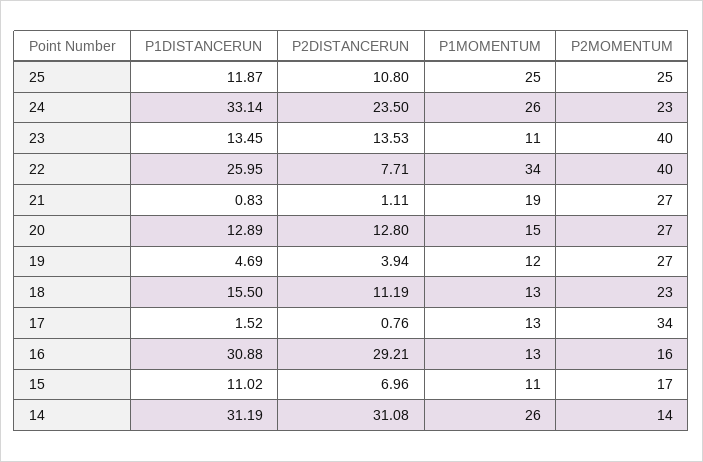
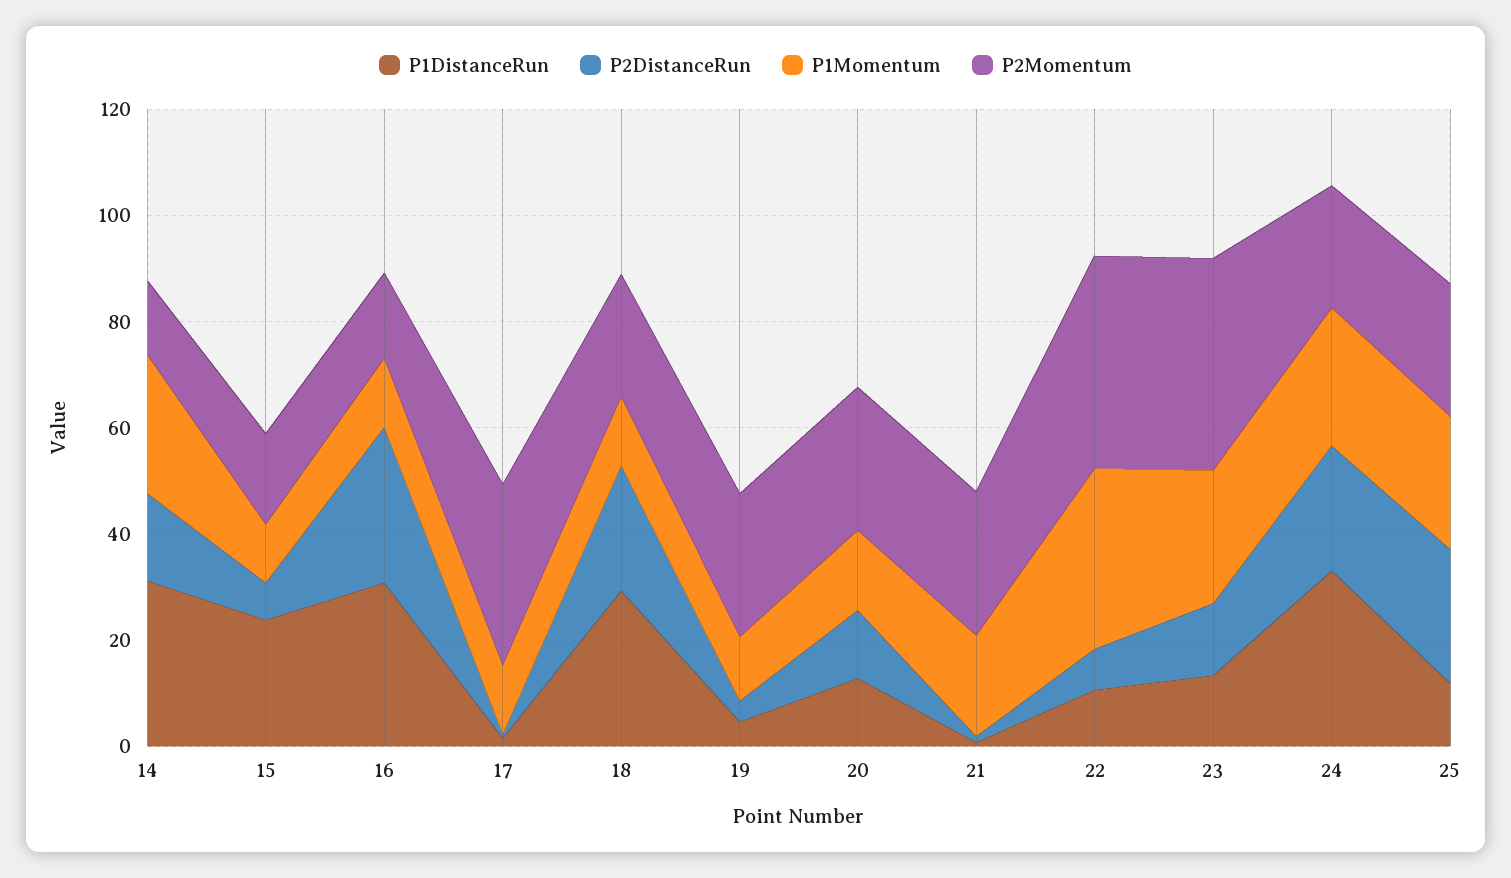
  {
    "P1DISTANCERUN": {
      "25": 11.87,
      "24": 33.14,
      "23": 13.45,
-     "22": 25.95,
+     "22": 10,
      "21": 0.83,
      "20": 12.89,
      "19": 4.69,
-     "18": 15.5,
+     "18": 30,
      "17": 1.52,
      "16": 30.88,
-     "15": 11.02,
+     "15": 25,
      "14": 31.19
    },
    "P2DISTANCERUN": {
-     "25": 10.8,
+     "25": 25,
      "24": 23.5,
      "23": 13.53,
      "22": 7.71,
      "21": 1.11,
      "20": 12.8,
      "19": 3.94,
-     "18": 11.19,
+     "18": 25,
      "17": 0.76,
      "16": 29.21,
      "15": 6.96,
-     "14": 31.08
+     "14": 15
    },
    "P1MOMENTUM": {
      "25": 25,
      "24": 26,
-     "23": 11,
+     "23": 25,
      "22": 34,
      "21": 19,
      "20": 15,
      "19": 12,
      "18": 13,
      "17": 13,
      "16": 13,
      "15": 11,
      "14": 26
    },
    "P2MOMENTUM": {
      "25": 25,
      "24": 23,
      "23": 40,
      "22": 40,
      "21": 27,
      "20": 27,
      "19": 27,
      "18": 23,
      "17": 34,
      "16": 16,
      "15": 17,
      "14": 14
    }
  }

